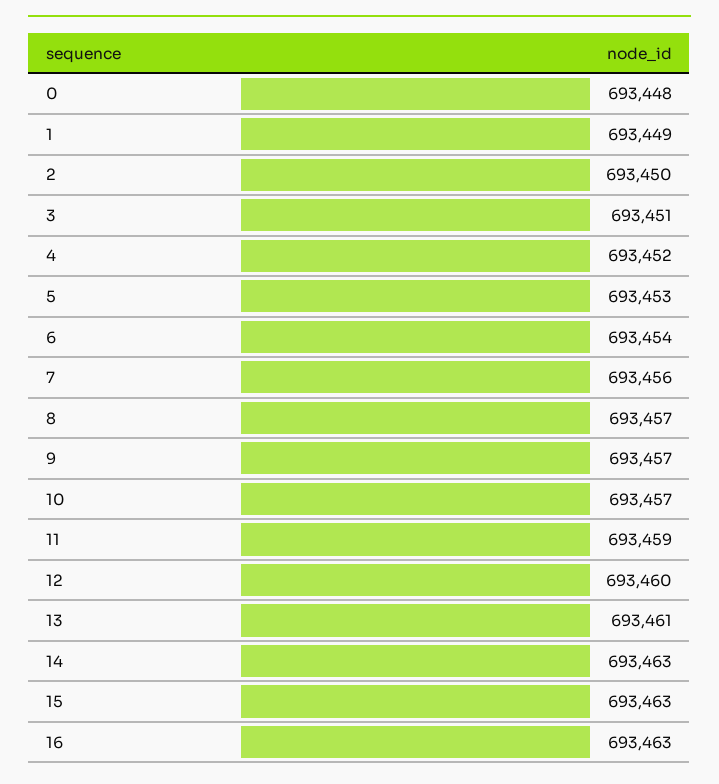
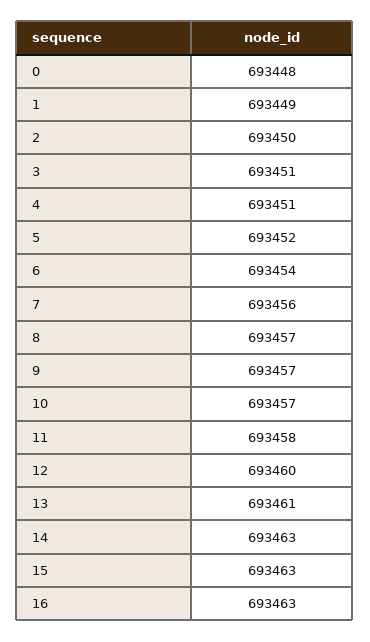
  {
    "0": 693448,
    "1": 693449,
    "2": 693450,
    "3": 693451,
-   "4": 693452,
+   "4": 693451,
-   "5": 693453,
+   "5": 693452,
    "6": 693454,
    "7": 693456,
    "8": 693457,
    "9": 693457,
    "10": 693457,
-   "11": 693459,
+   "11": 693458,
    "12": 693460,
    "13": 693461,
    "14": 693463,
    "15": 693463,
    "16": 693463
  }

